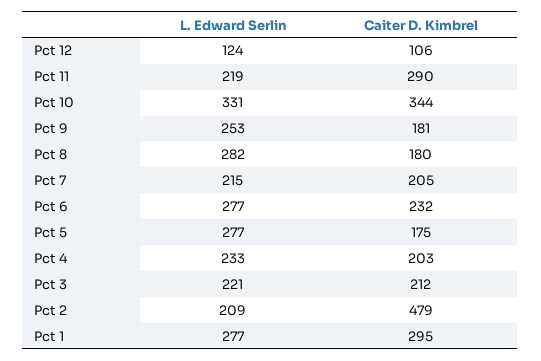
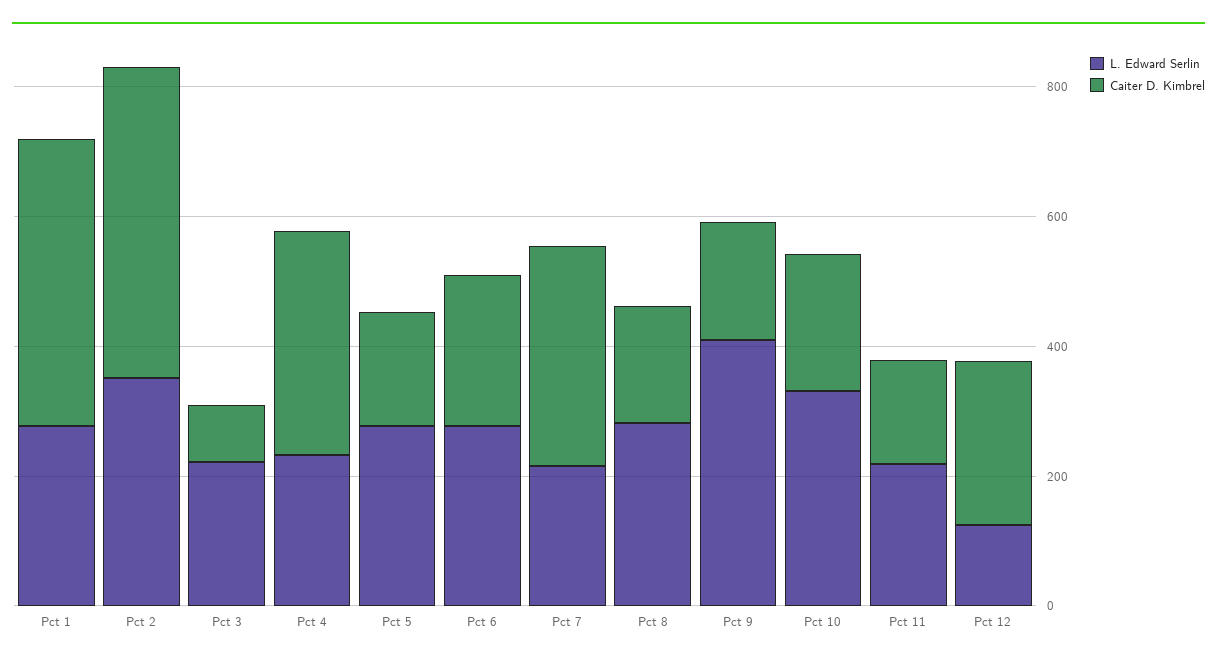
  {
    "L. Edward Serlin": {
      "Pct 12": 124,
      "Pct 11": 219,
      "Pct 10": 331,
-     "Pct 9": 253,
+     "Pct 9": 400,
      "Pct 8": 282,
      "Pct 7": 215,
      "Pct 6": 277,
      "Pct 5": 277,
      "Pct 4": 233,
      "Pct 3": 221,
-     "Pct 2": 209,
+     "Pct 2": 350,
      "Pct 1": 277
    },
    "Caiter D. Kimbrel": {
-     "Pct 12": 106,
+     "Pct 12": 250,
-     "Pct 11": 290,
+     "Pct 11": 150,
-     "Pct 10": 344,
+     "Pct 10": 200,
      "Pct 9": 181,
      "Pct 8": 180,
-     "Pct 7": 205,
+     "Pct 7": 350,
      "Pct 6": 232,
      "Pct 5": 175,
-     "Pct 4": 203,
+     "Pct 4": 350,
-     "Pct 3": 212,
+     "Pct 3": 100,
      "Pct 2": 479,
-     "Pct 1": 295
+     "Pct 1": 450
    }
  }

